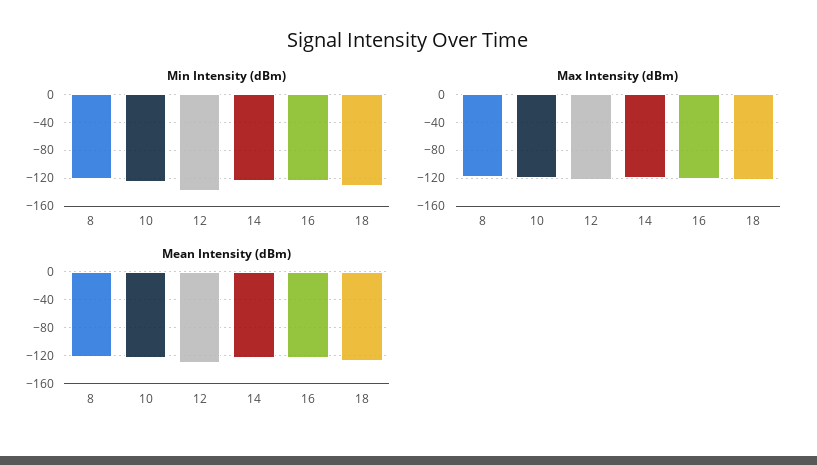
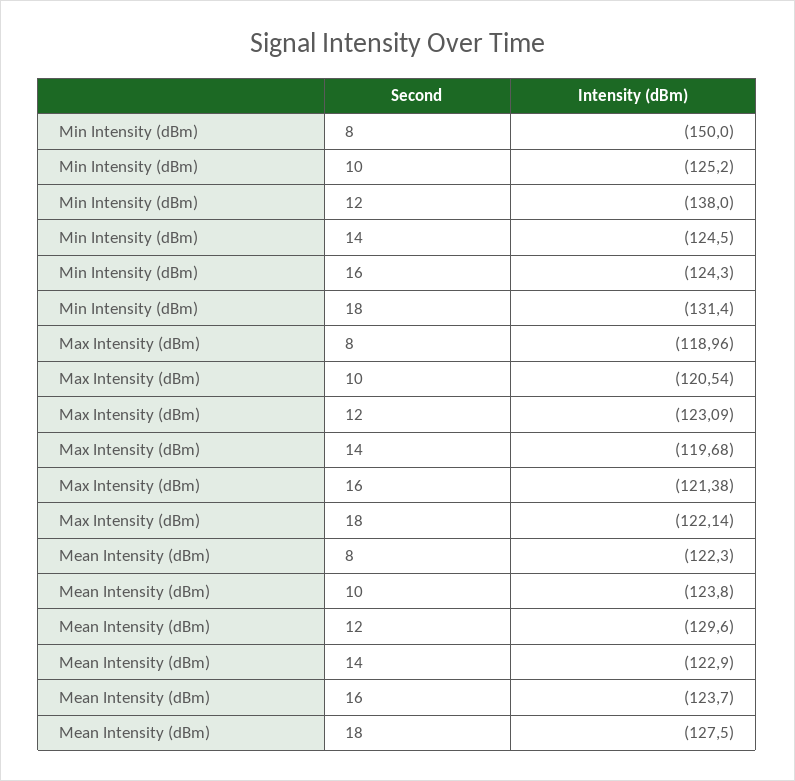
  {
    "Min Intensity (dBm)": {
-     "8": -120,
+     "8": -150,
      "10": -125.2,
      "12": -138,
      "14": -124.5,
      "16": -124.3,
      "18": -131.4
    },
    "Max Intensity (dBm)": {
      "8": -118.96,
      "10": -120.54,
      "12": -123.09,
      "14": -119.68,
      "16": -121.38,
      "18": -122.14
    },
    "Mean Intensity (dBm)": {
      "8": -122.3,
      "10": -123.8,
      "12": -129.6,
      "14": -122.9,
      "16": -123.7,
      "18": -127.5
    }
  }

